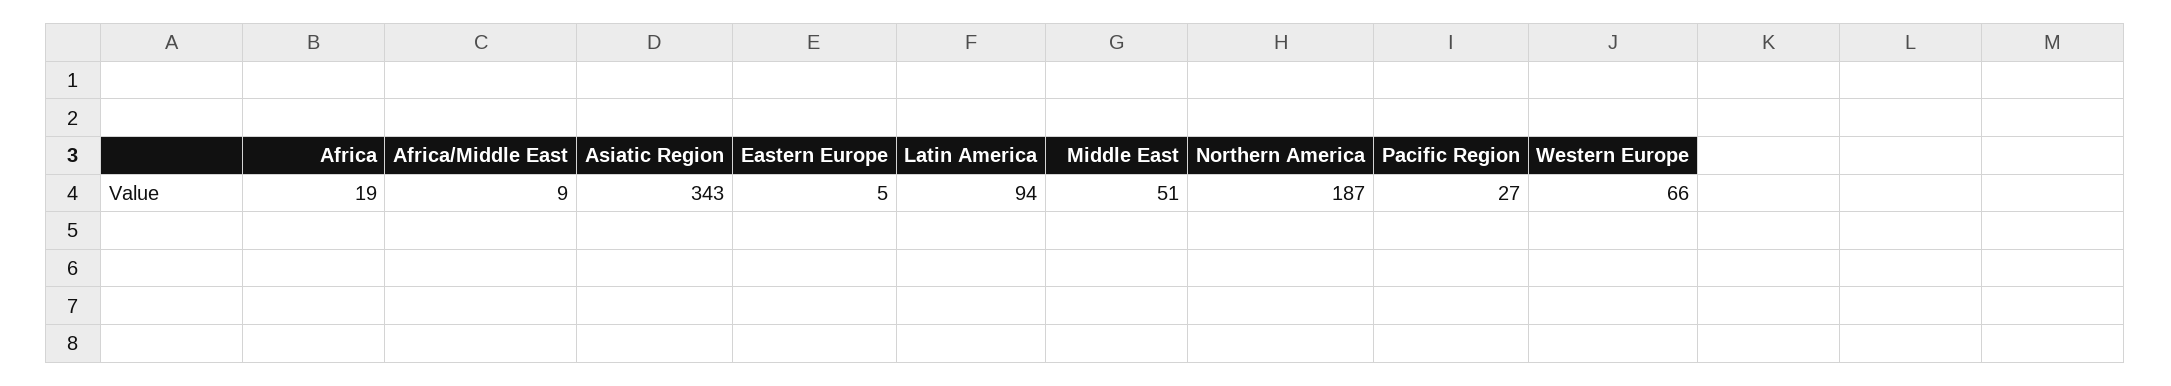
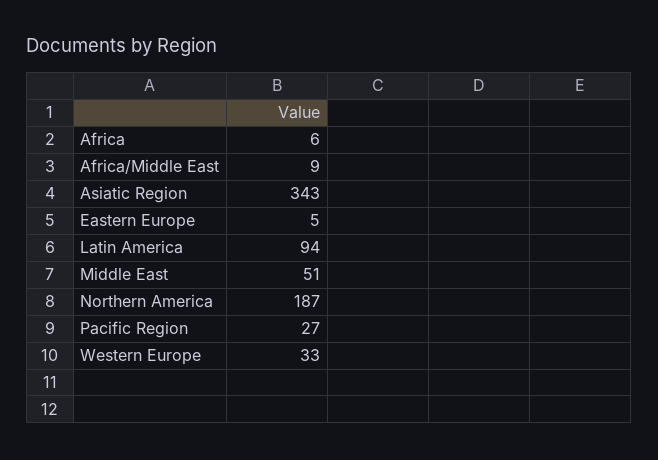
  {
-   "Africa": 19,
+   "Africa": 6,
    "Africa/Middle East": 9,
    "Asiatic Region": 343,
    "Eastern Europe": 5,
    "Latin America": 94,
    "Middle East": 51,
    "Northern America": 187,
    "Pacific Region": 27,
-   "Western Europe": 66
+   "Western Europe": 33
  }

